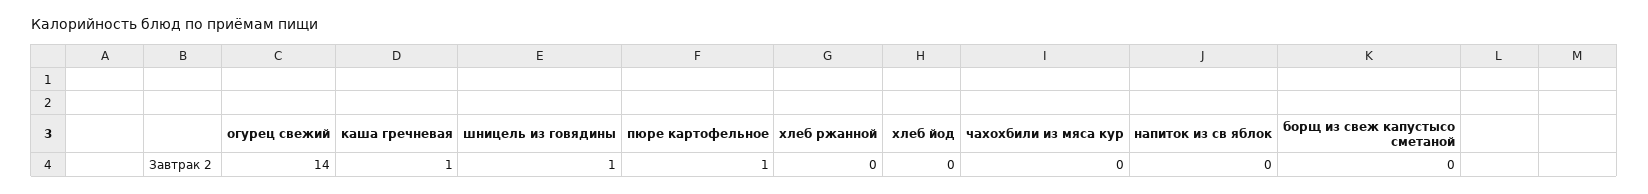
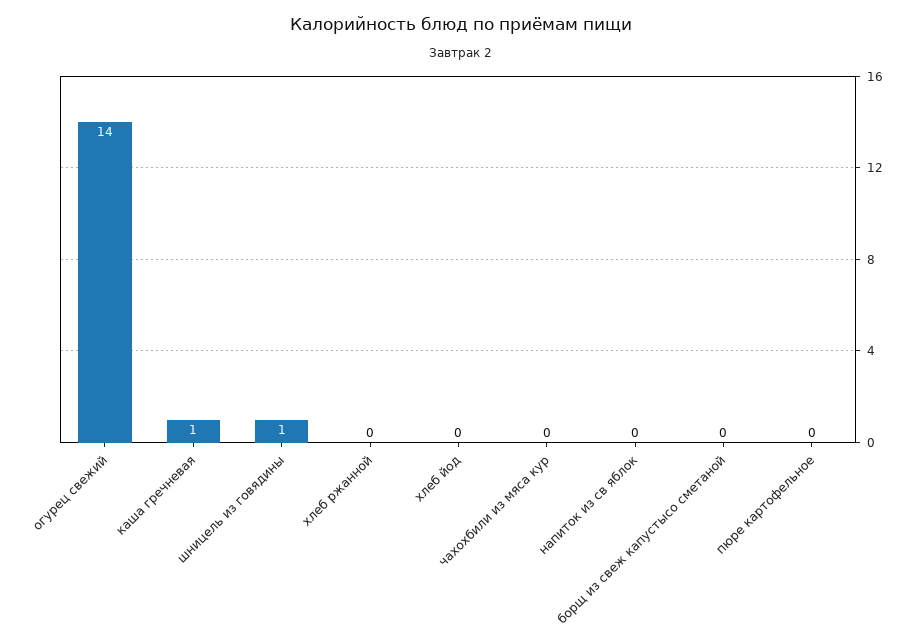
  {
    "огурец свежий": 14,
    "каша гречневая": 1,
    "шницель из говядины": 1,
-   "пюре картофельное": 1,
+   "пюре картофельное": 0,
    "хлеб ржанной": 0,
    "хлеб йод": 0,
    "чахохбили из мяса кур": 0,
    "напиток из св яблок": 0,
    "борщ из свеж капустысо сметаной": 0
  }

